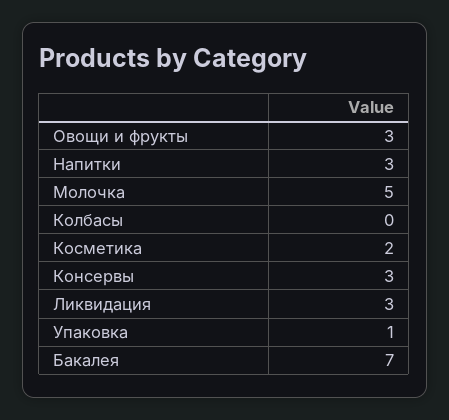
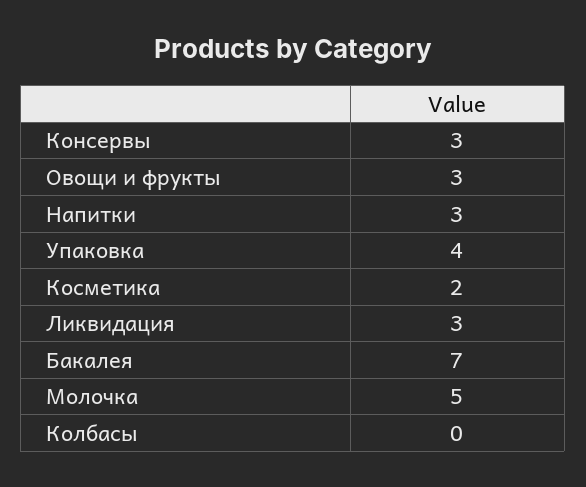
  {
    "Овощи и фрукты": 3,
    "Напитки": 3,
    "Молочка": 5,
    "Колбасы": 0,
    "Косметика": 2,
    "Консервы": 3,
    "Ликвидация": 3,
-   "Упаковка": 1,
+   "Упаковка": 4,
    "Бакалея": 7
  }

